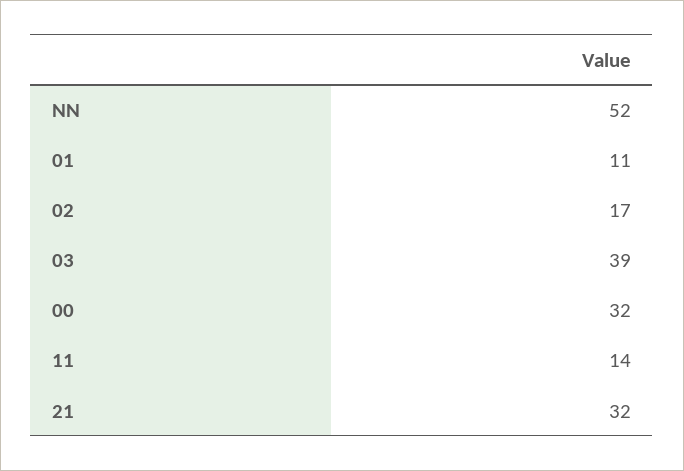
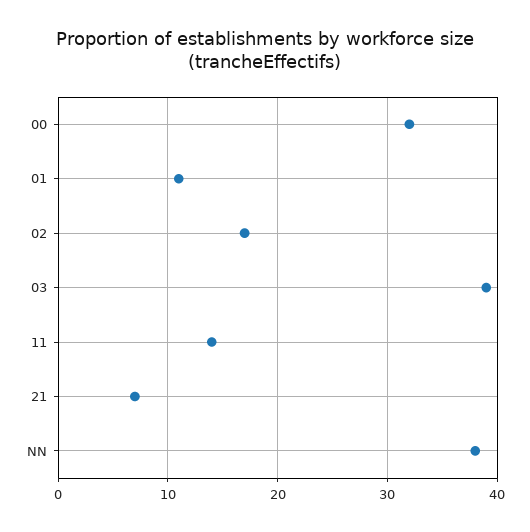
  {
-   "NN": 52,
+   "NN": 38,
    "01": 11,
    "02": 17,
    "03": 39,
    "00": 32,
    "11": 14,
-   "21": 32
+   "21": 7
  }

